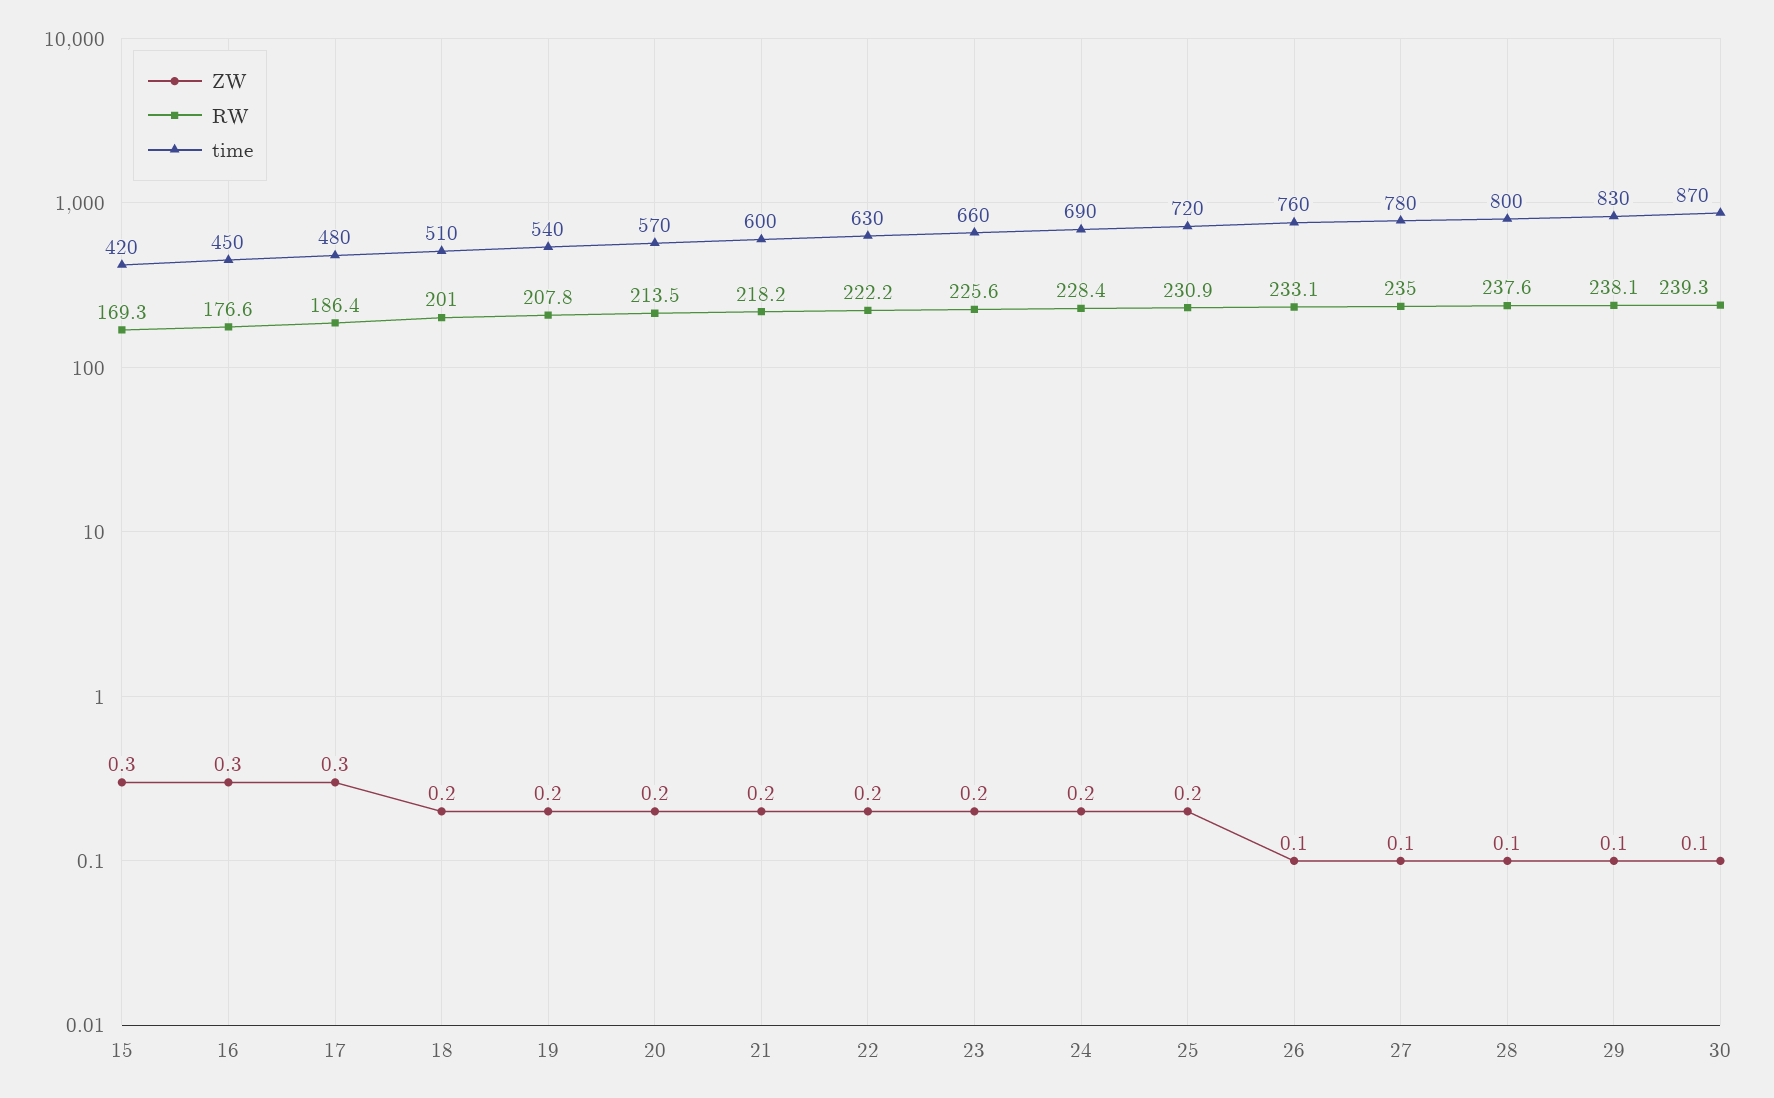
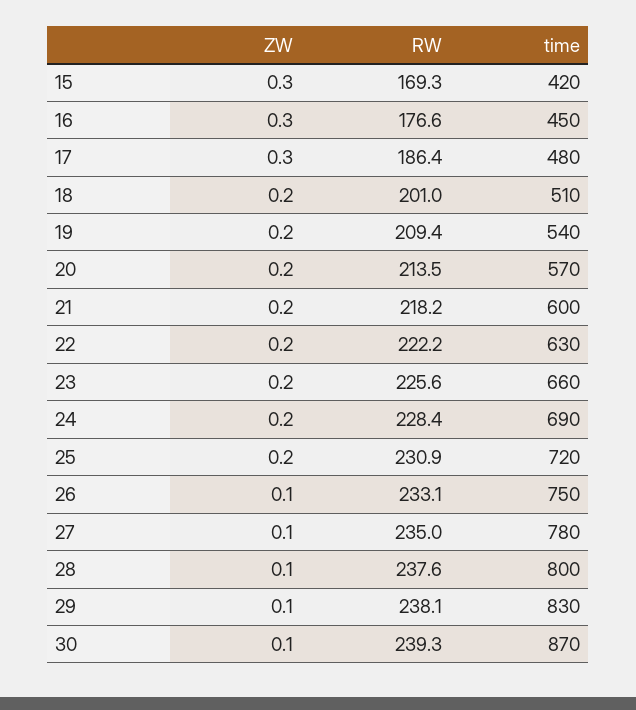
  {
    "ZW": {
      "15": 0.3,
      "16": 0.3,
      "17": 0.3,
      "18": 0.2,
      "19": 0.2,
      "20": 0.2,
      "21": 0.2,
      "22": 0.2,
      "23": 0.2,
      "24": 0.2,
      "25": 0.2,
      "26": 0.1,
      "27": 0.1,
      "28": 0.1,
      "29": 0.1,
      "30": 0.1
    },
    "RW": {
      "15": 169.3,
      "16": 176.6,
      "17": 186.4,
      "18": 201,
-     "19": 207.8,
+     "19": 209.4,
      "20": 213.5,
      "21": 218.2,
      "22": 222.2,
      "23": 225.6,
      "24": 228.4,
      "25": 230.9,
      "26": 233.1,
      "27": 235,
      "28": 237.6,
      "29": 238.1,
      "30": 239.3
    },
    "time": {
      "15": 420,
      "16": 450,
      "17": 480,
      "18": 510,
      "19": 540,
      "20": 570,
      "21": 600,
      "22": 630,
      "23": 660,
      "24": 690,
      "25": 720,
-     "26": 760,
+     "26": 750,
      "27": 780,
      "28": 800,
      "29": 830,
      "30": 870
    }
  }

